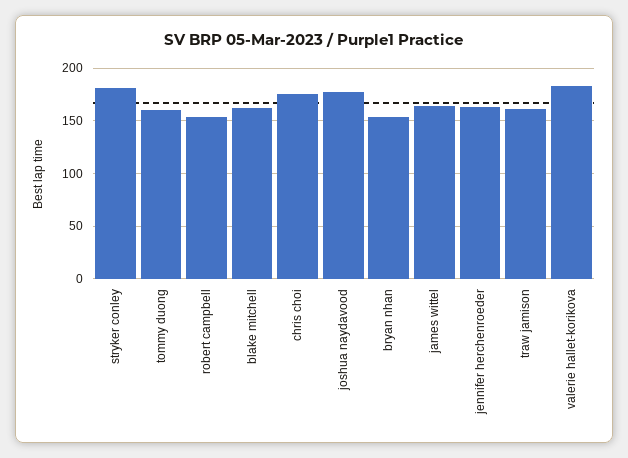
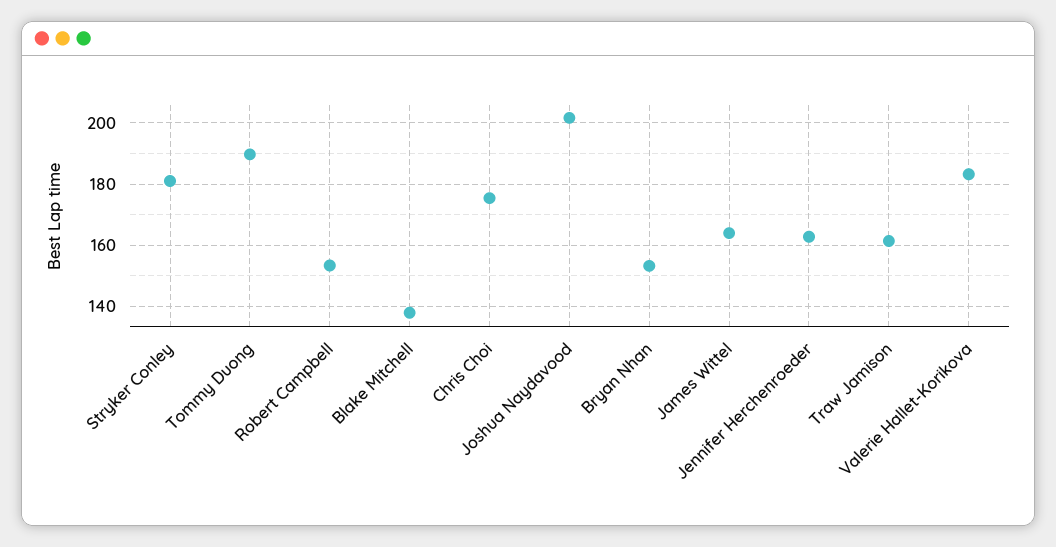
  {
    "stryker conley": 182,
-   "tommy duong": 160,
+   "tommy duong": 190,
    "robert campbell": 154,
-   "blake mitchell": 160,
+   "blake mitchell": 138,
    "chris choi": 176,
-   "joshua naydavood": 180,
+   "joshua naydavood": 202,
    "bryan nhan": 154,
    "james wittel": 164,
    "jennifer herchenroeder": 162,
    "traw jamison": 162,
    "valerie hallet-korikova": 184
  }

